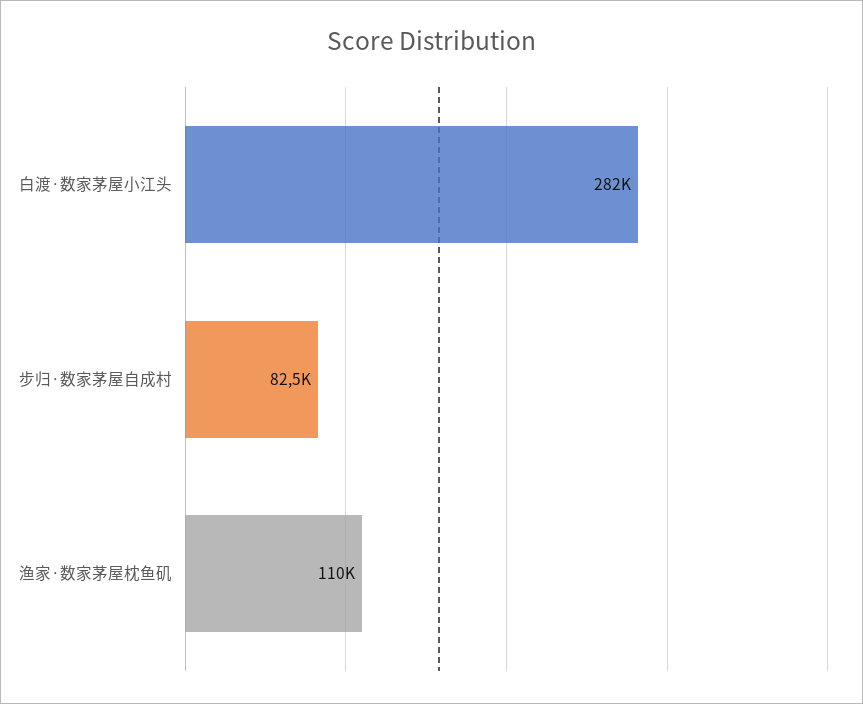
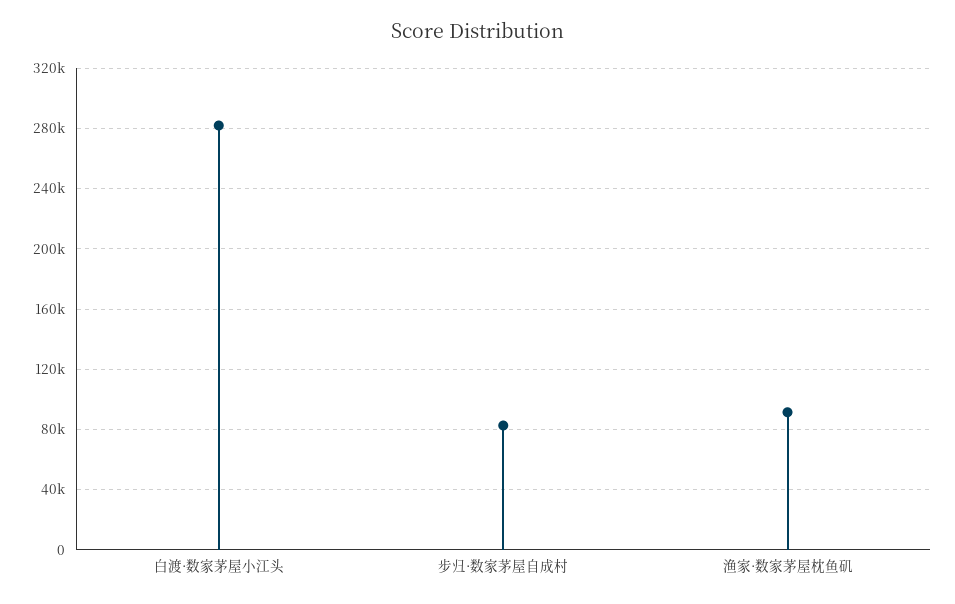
  {
    "白渡·数家茅屋小江头": 282000,
    "步归·数家茅屋自成村": 82500,
-   "渔家·数家茅屋枕鱼矶": 110000
+   "渔家·数家茅屋枕鱼矶": 90000
  }

